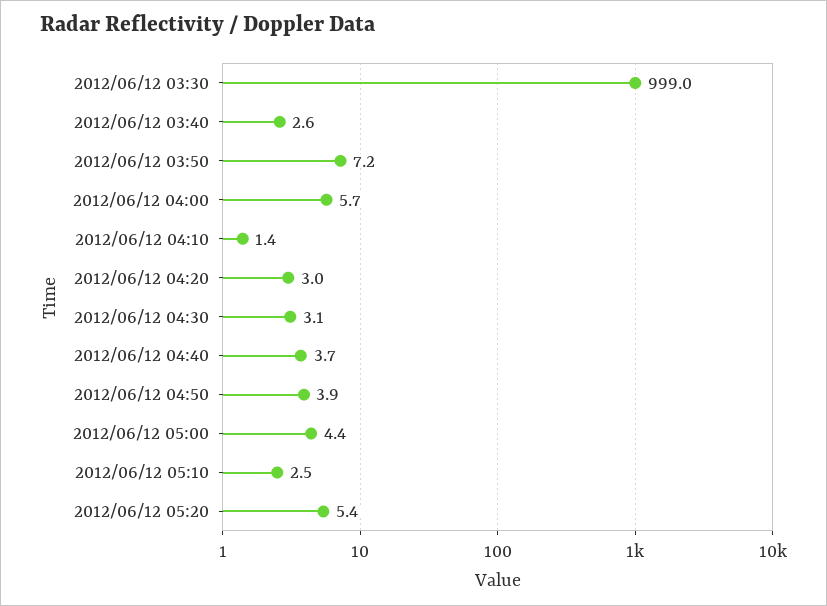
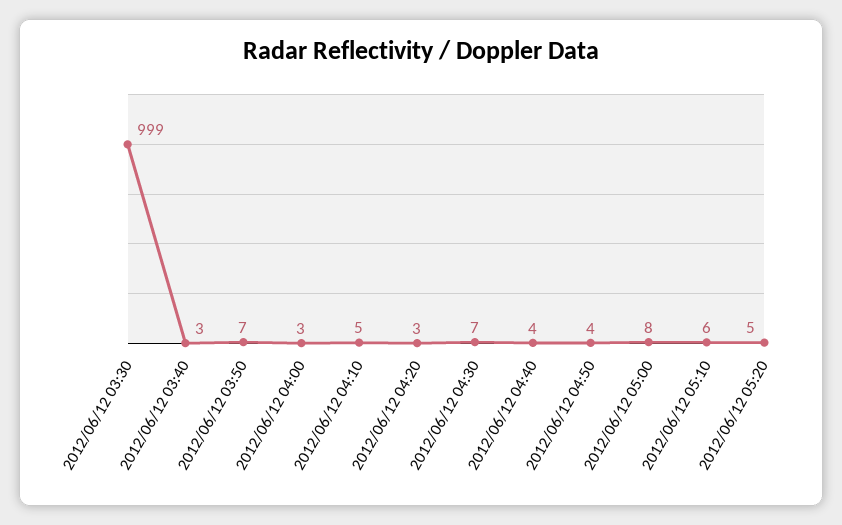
  {
    "2012/06/12 03:30": 999,
    "2012/06/12 03:40": 2.6,
    "2012/06/12 03:50": 7.2,
-   "2012/06/12 04:00": 5.7,
+   "2012/06/12 04:00": 3,
-   "2012/06/12 04:10": 1.4,
+   "2012/06/12 04:10": 5,
    "2012/06/12 04:20": 3,
-   "2012/06/12 04:30": 3.1,
+   "2012/06/12 04:30": 7,
    "2012/06/12 04:40": 3.7,
    "2012/06/12 04:50": 3.9,
-   "2012/06/12 05:00": 4.4,
+   "2012/06/12 05:00": 8,
-   "2012/06/12 05:10": 2.5,
+   "2012/06/12 05:10": 6,
    "2012/06/12 05:20": 5.4
  }

